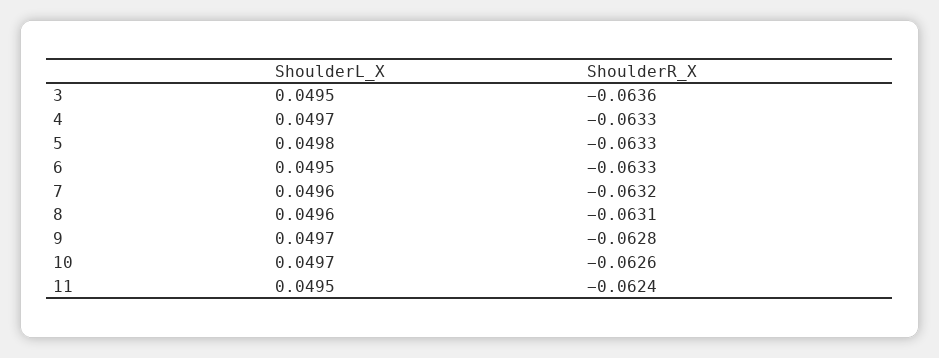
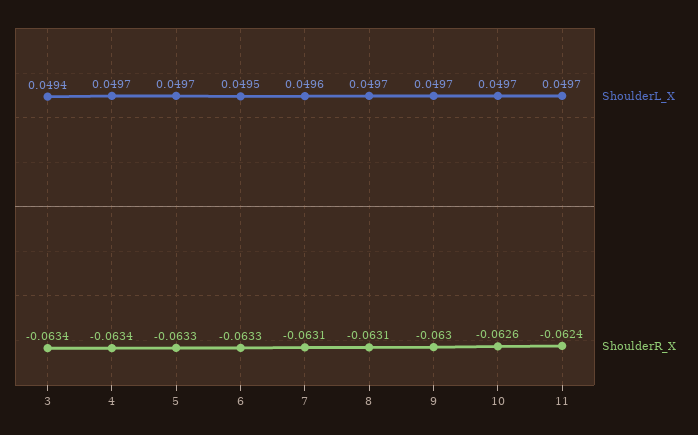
  {
    "ShoulderL_X": {
-     "3": 0.0495,
+     "3": 0.0494,
      "4": 0.0497,
-     "5": 0.0498,
+     "5": 0.0497,
      "6": 0.0495,
      "7": 0.0496,
-     "8": 0.0496,
+     "8": 0.0497,
      "9": 0.0497,
      "10": 0.0497,
-     "11": 0.0495
+     "11": 0.0497
    },
    "ShoulderR_X": {
-     "3": -0.0636,
+     "3": -0.0634,
-     "4": -0.0633,
+     "4": -0.0634,
      "5": -0.0633,
      "6": -0.0633,
-     "7": -0.0632,
+     "7": -0.0631,
      "8": -0.0631,
-     "9": -0.0628,
+     "9": -0.063,
      "10": -0.0626,
      "11": -0.0624
    }
  }

